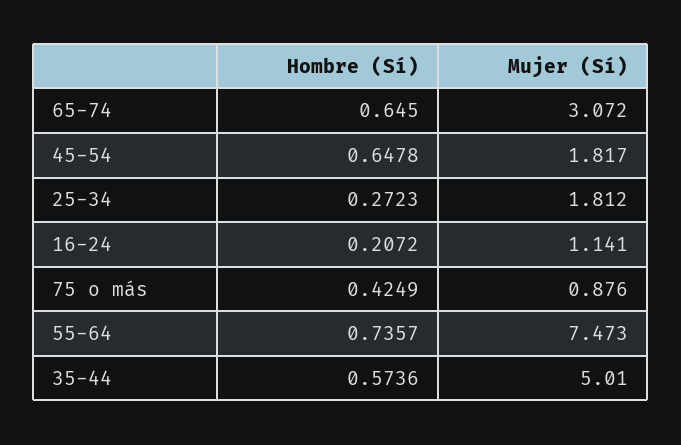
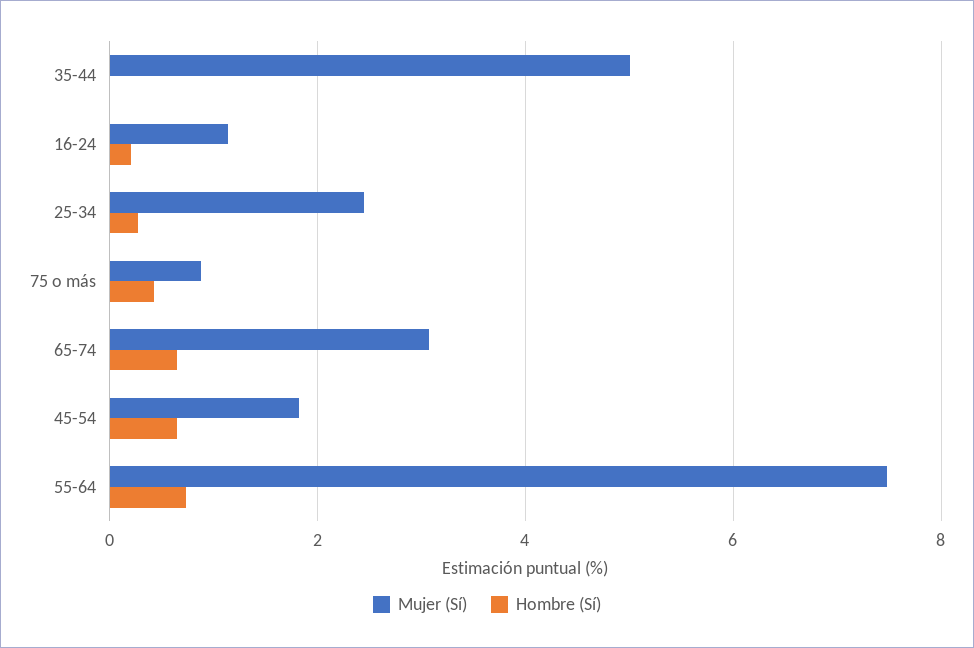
  {
    "Hombre (Sí)": {
      "65-74": 0.645,
      "45-54": 0.6478,
      "25-34": 0.2723,
      "16-24": 0.2072,
      "75 o más": 0.4249,
      "55-64": 0.7357,
-     "35-44": 0.5736
+     "35-44": 0
    },
    "Mujer (Sí)": {
      "65-74": 3.072,
      "45-54": 1.817,
-     "25-34": 1.812,
+     "25-34": 2.4,
      "16-24": 1.141,
      "75 o más": 0.876,
      "55-64": 7.473,
      "35-44": 5.01
    }
  }

